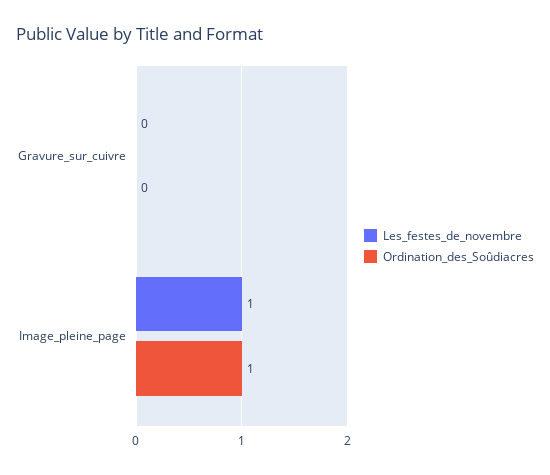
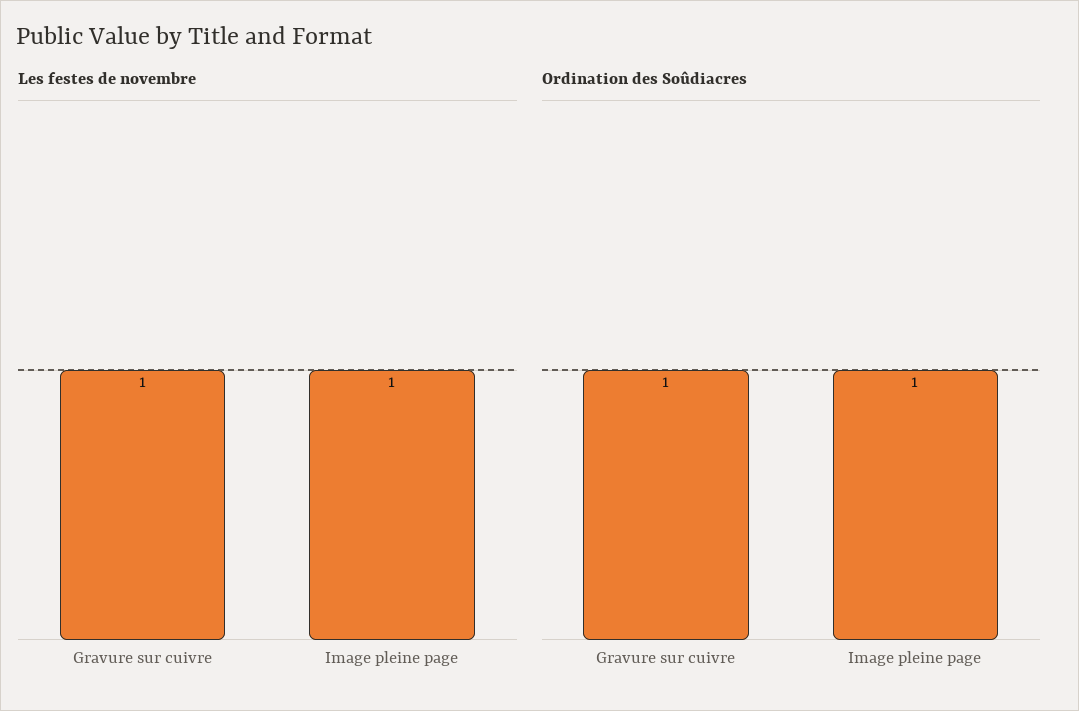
  {
    "Les_festes_de_novembre": {
-     "Gravure_sur_cuivre": 0,
+     "Gravure_sur_cuivre": 1,
      "Image_pleine_page": 1
    },
    "Ordination_des_Soûdiacres": {
-     "Gravure_sur_cuivre": 0,
+     "Gravure_sur_cuivre": 1,
      "Image_pleine_page": 1
    }
  }

